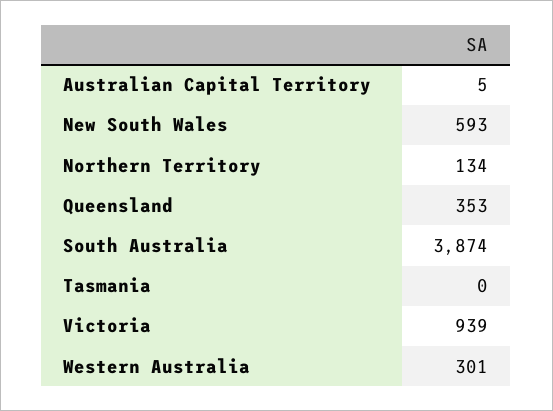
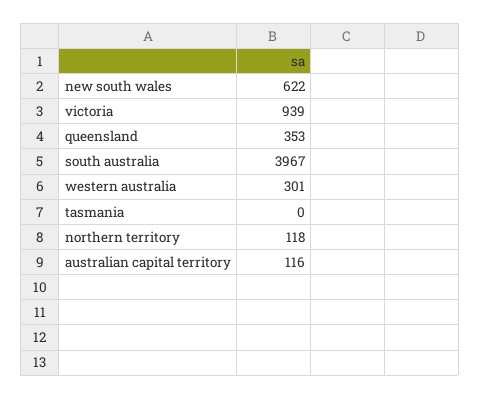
  {
-   "Australian Capital Territory": 5,
+   "Australian Capital Territory": 116,
-   "New South Wales": 593,
+   "New South Wales": 622,
-   "Northern Territory": 134,
+   "Northern Territory": 118,
    "Queensland": 353,
-   "South Australia": 3874,
+   "South Australia": 3967,
    "Tasmania": 0,
    "Victoria": 939,
    "Western Australia": 301
  }

